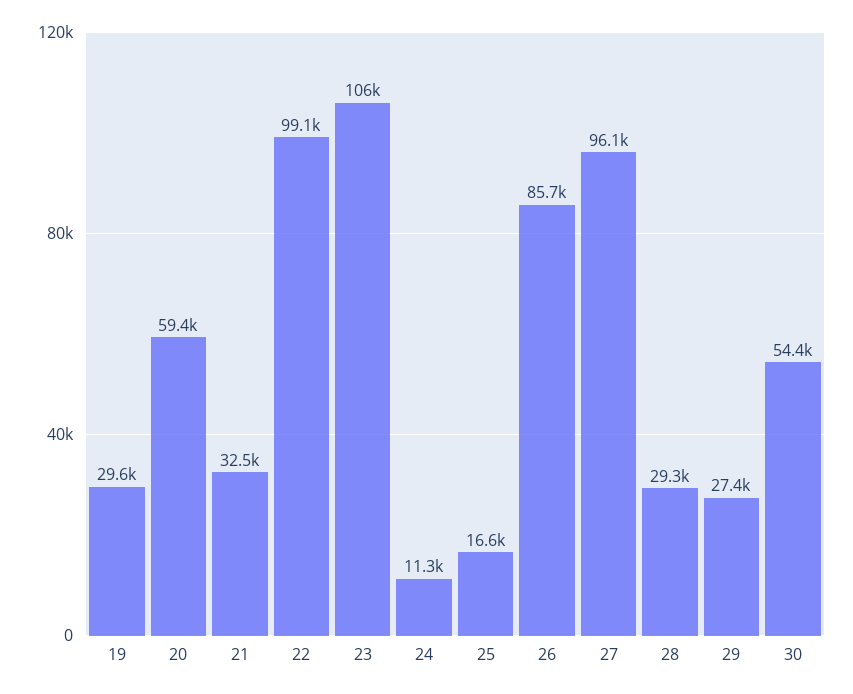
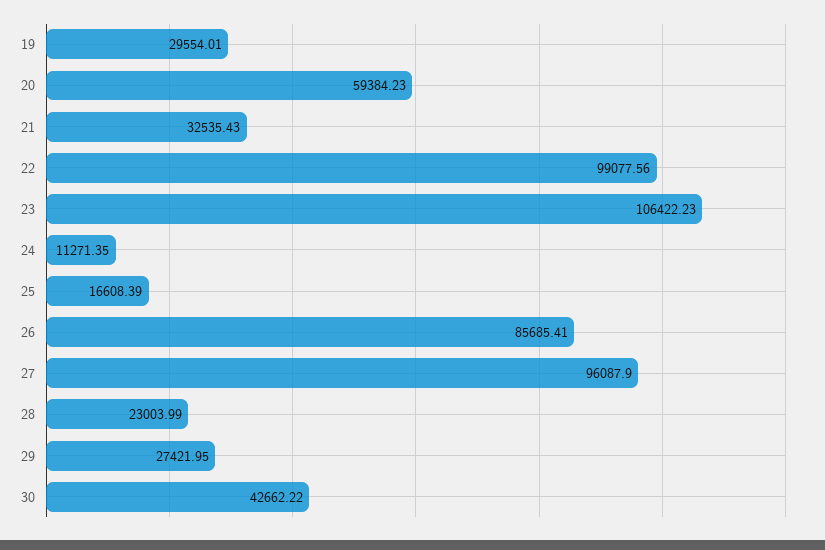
  {
    "19": 29554.01,
    "20": 59384.23,
    "21": 32535.43,
    "22": 99077.56,
    "23": 106422.23,
    "24": 11271.35,
    "25": 16608.39,
    "26": 85685.41,
    "27": 96087.9,
-   "28": 29300,
+   "28": 23003.99,
    "29": 27421.95,
-   "30": 54400
+   "30": 42662.22
  }

